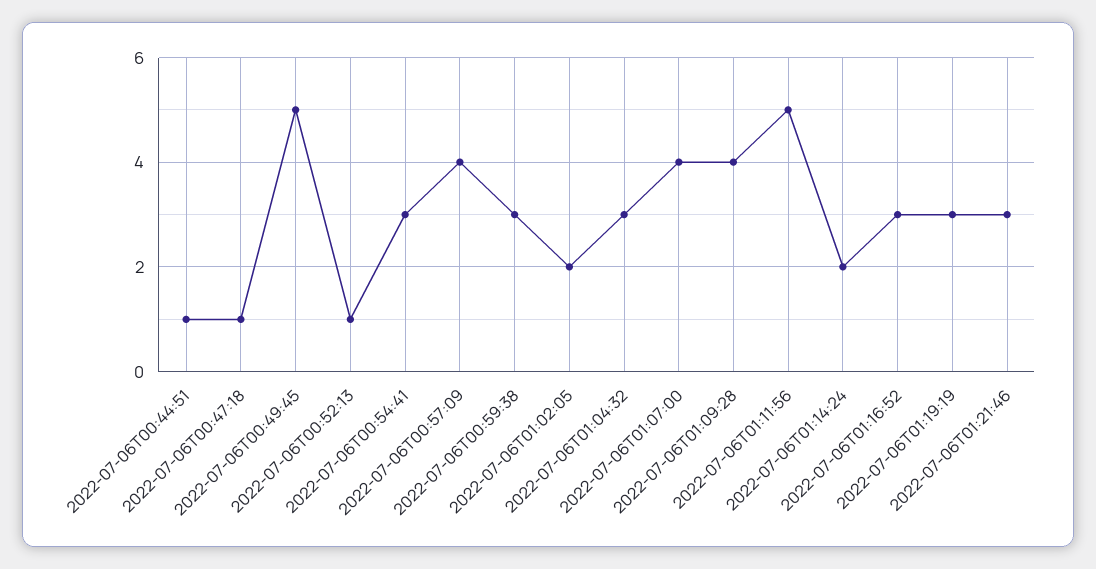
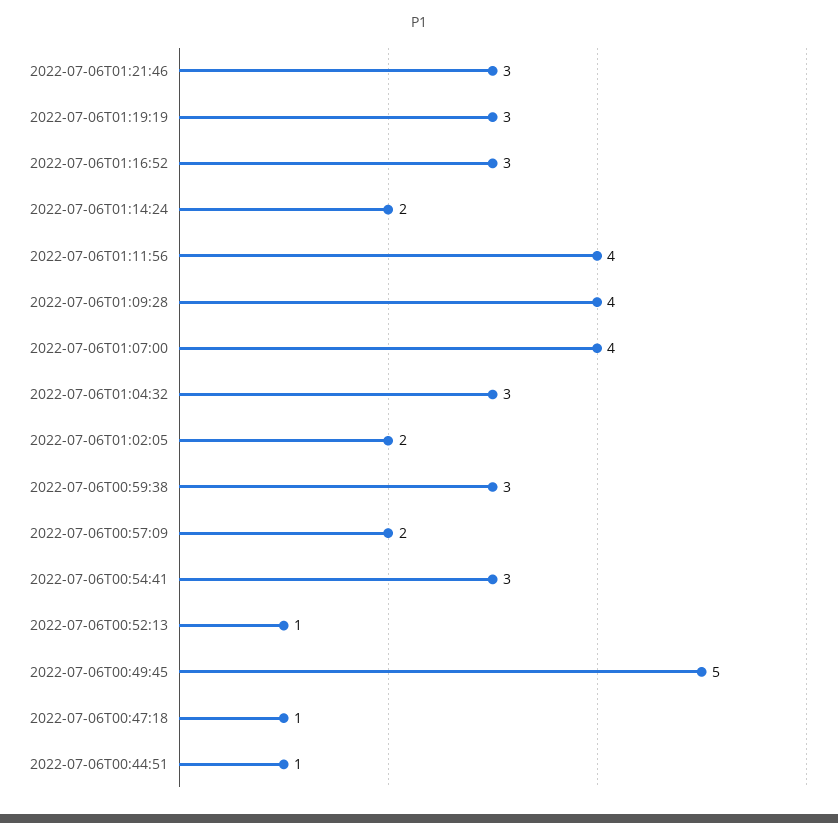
  {
    "2022-07-06T00:44:51": 1,
    "2022-07-06T00:47:18": 1,
    "2022-07-06T00:49:45": 5,
    "2022-07-06T00:52:13": 1,
    "2022-07-06T00:54:41": 3,
-   "2022-07-06T00:57:09": 4,
+   "2022-07-06T00:57:09": 2,
    "2022-07-06T00:59:38": 3,
    "2022-07-06T01:02:05": 2,
    "2022-07-06T01:04:32": 3,
    "2022-07-06T01:07:00": 4,
    "2022-07-06T01:09:28": 4,
-   "2022-07-06T01:11:56": 5,
+   "2022-07-06T01:11:56": 4,
    "2022-07-06T01:14:24": 2,
    "2022-07-06T01:16:52": 3,
    "2022-07-06T01:19:19": 3,
    "2022-07-06T01:21:46": 3
  }

